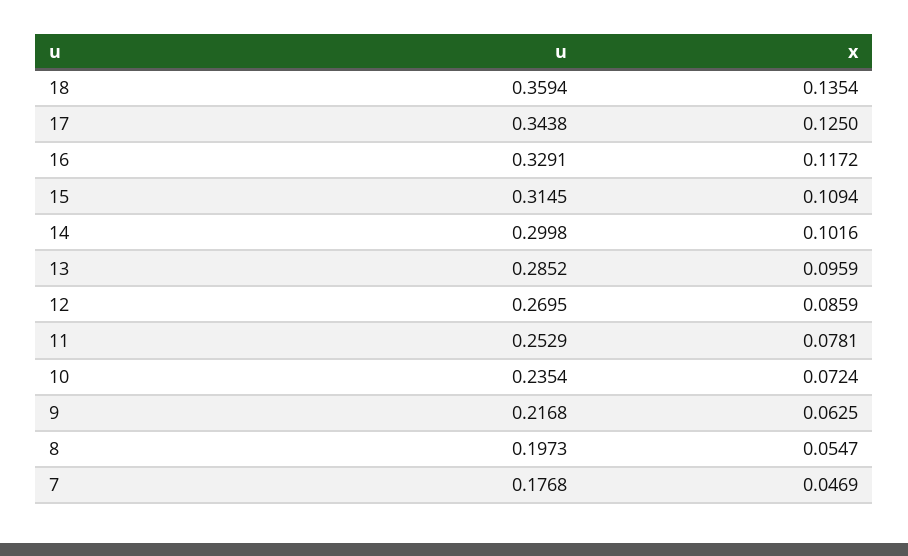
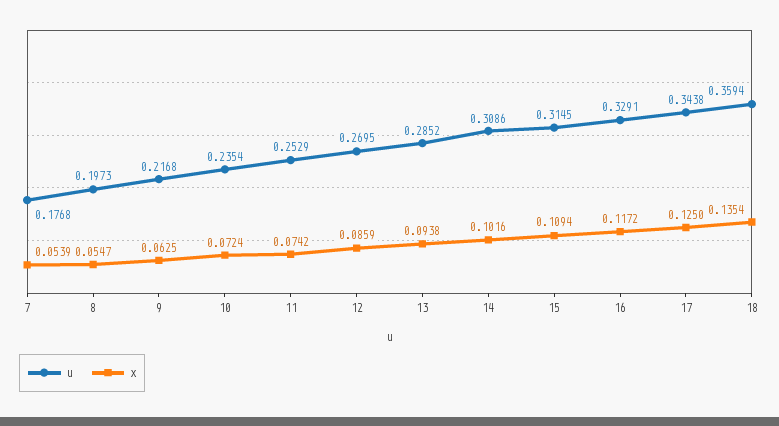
  {
    "u": {
      "18": 0.3594,
      "17": 0.3438,
      "16": 0.3291,
      "15": 0.3145,
-     "14": 0.2998,
+     "14": 0.3086,
      "13": 0.2852,
      "12": 0.2695,
      "11": 0.2529,
      "10": 0.2354,
      "9": 0.2168,
      "8": 0.1973,
      "7": 0.1768
    },
    "x": {
      "18": 0.1354,
      "17": 0.125,
      "16": 0.1172,
      "15": 0.1094,
      "14": 0.1016,
-     "13": 0.0959,
+     "13": 0.0938,
      "12": 0.0859,
-     "11": 0.0781,
+     "11": 0.0742,
      "10": 0.0724,
      "9": 0.0625,
      "8": 0.0547,
-     "7": 0.0469
+     "7": 0.0539
    }
  }

